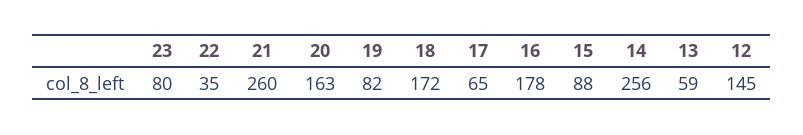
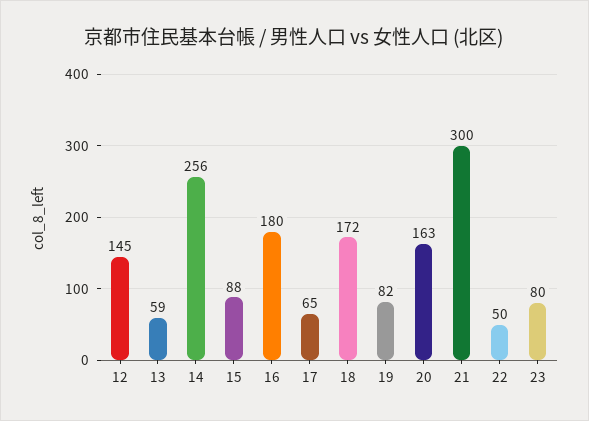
  {
    "23": 80,
-   "22": 35,
+   "22": 50,
-   "21": 260,
+   "21": 300,
    "20": 163,
    "19": 82,
    "18": 172,
    "17": 65,
-   "16": 178,
+   "16": 180,
    "15": 88,
    "14": 256,
    "13": 59,
    "12": 145
  }

